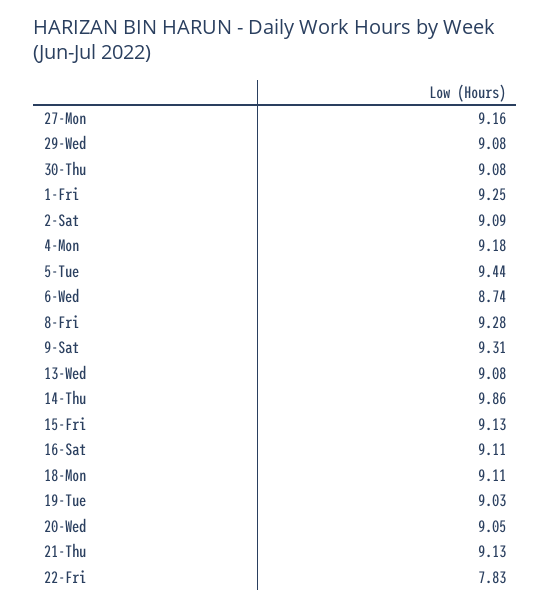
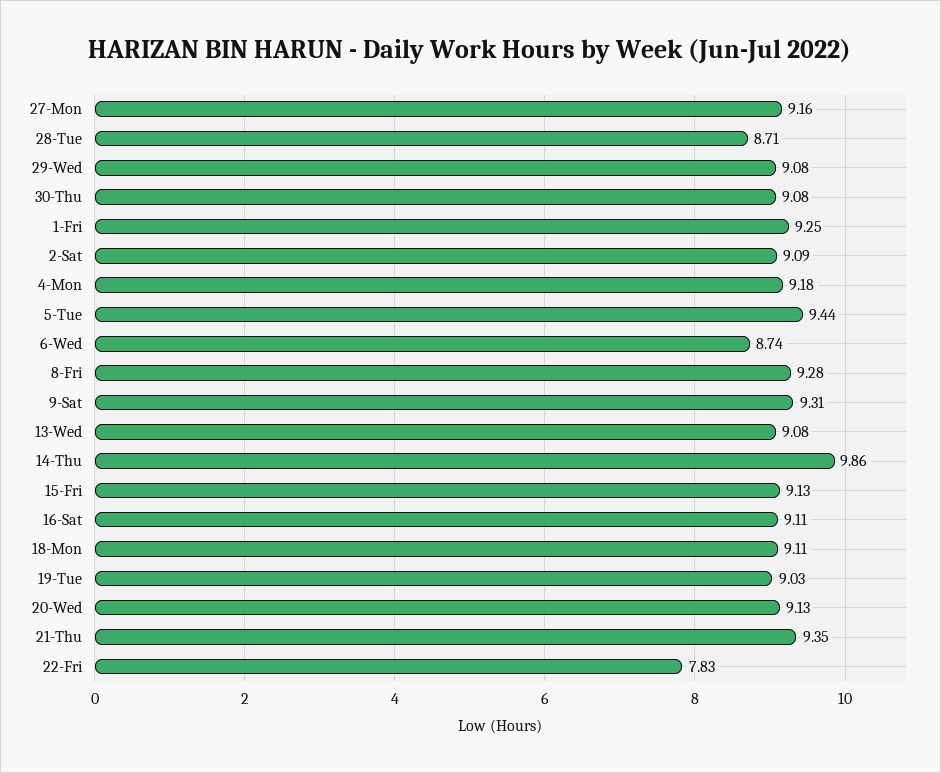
  {
    "27-Mon": 9.16,
    "29-Wed": 9.08,
    "30-Thu": 9.08,
    "1-Fri": 9.25,
    "2-Sat": 9.09,
    "4-Mon": 9.18,
    "5-Tue": 9.44,
    "6-Wed": 8.74,
    "8-Fri": 9.28,
    "9-Sat": 9.31,
    "13-Wed": 9.08,
    "14-Thu": 9.86,
    "15-Fri": 9.13,
    "16-Sat": 9.11,
    "18-Mon": 9.11,
    "19-Tue": 9.03,
-   "20-Wed": 9.05,
+   "20-Wed": 9.13,
-   "21-Thu": 9.13,
+   "21-Thu": 9.35,
-   "22-Fri": 7.83
+   "22-Fri": 7.83,
+   "28-Tue": 8.71
  }

